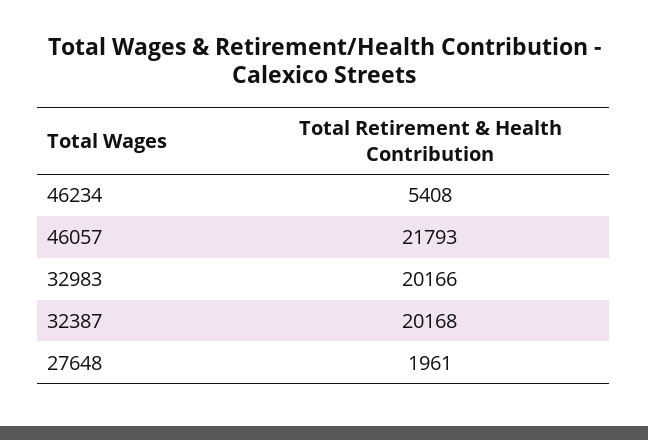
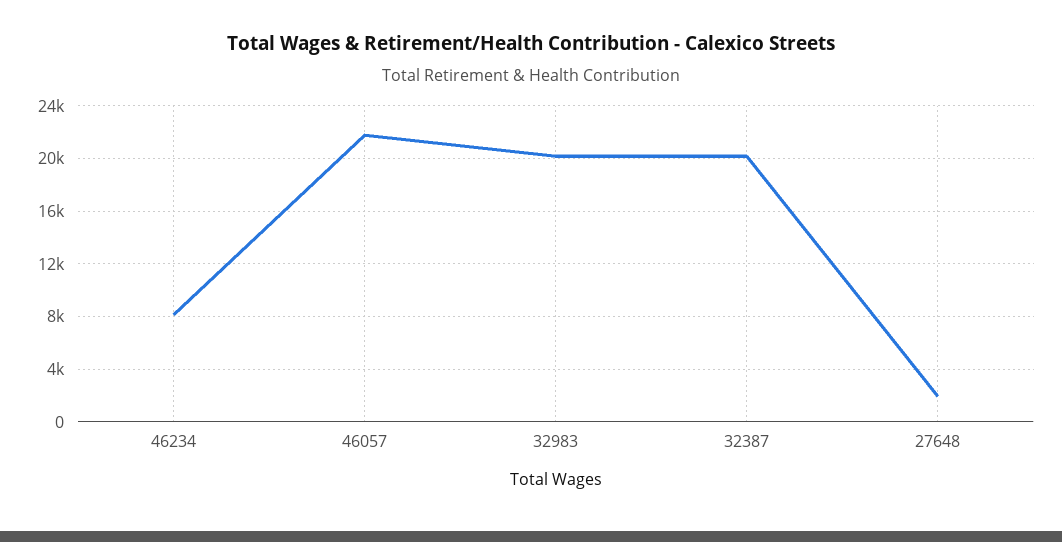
  {
-   "46234": 5408,
+   "46234": 8000,
    "46057": 21793,
    "32983": 20166,
    "32387": 20168,
    "27648": 1961
  }

